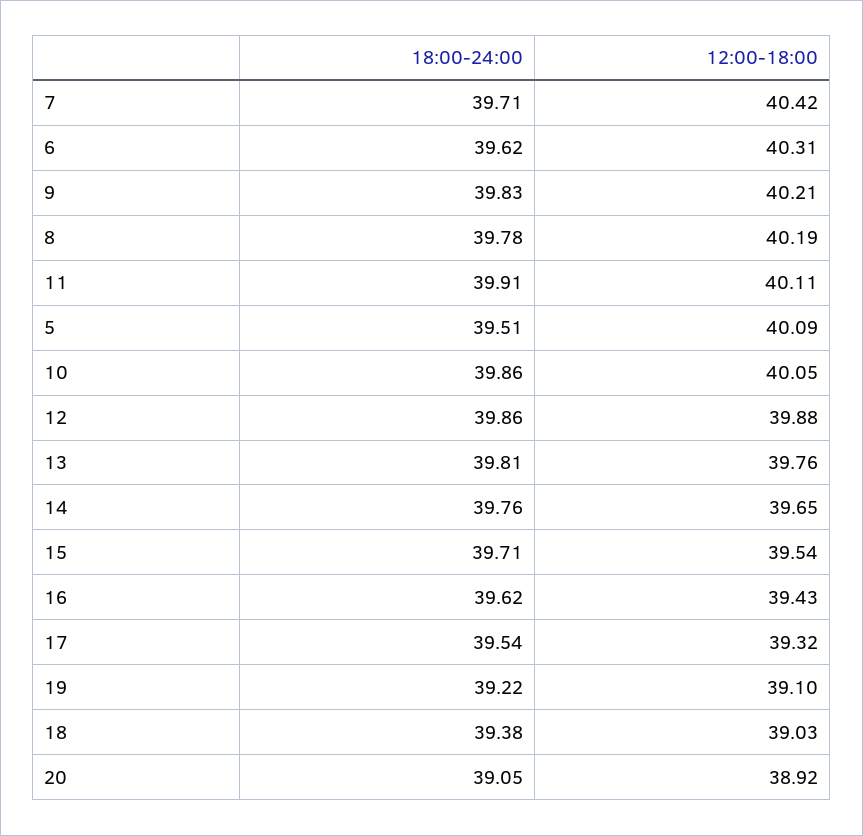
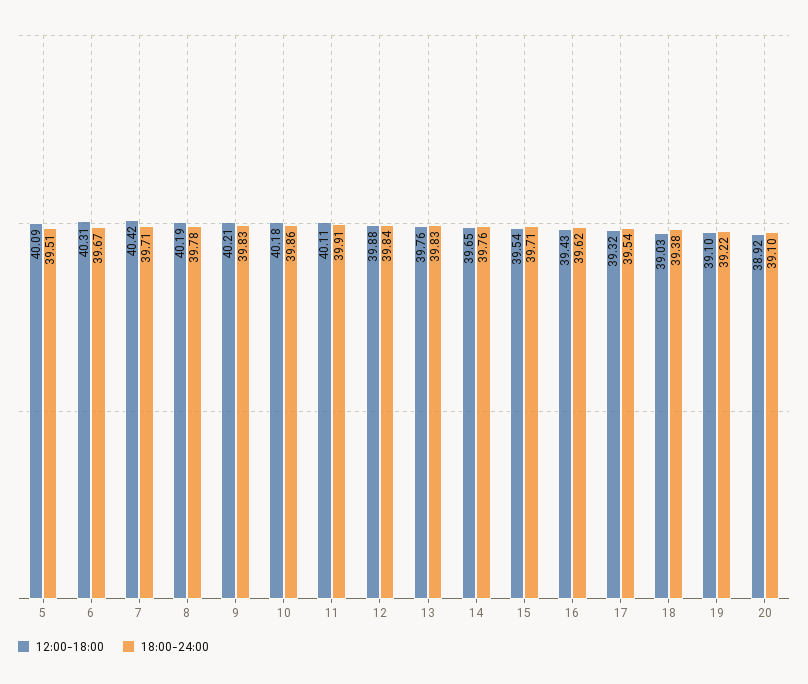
  {
    "18:00-24:00": {
      "7": 39.71,
-     "6": 39.62,
+     "6": 39.67,
      "9": 39.83,
      "8": 39.78,
      "11": 39.91,
      "5": 39.51,
      "10": 39.86,
-     "12": 39.86,
+     "12": 39.84,
-     "13": 39.81,
+     "13": 39.83,
      "14": 39.76,
      "15": 39.71,
      "16": 39.62,
      "17": 39.54,
      "19": 39.22,
      "18": 39.38,
-     "20": 39.05
+     "20": 39.1
    },
    "12:00-18:00": {
      "7": 40.42,
      "6": 40.31,
      "9": 40.21,
      "8": 40.19,
      "11": 40.11,
      "5": 40.09,
-     "10": 40.05,
+     "10": 40.18,
      "12": 39.88,
      "13": 39.76,
      "14": 39.65,
      "15": 39.54,
      "16": 39.43,
      "17": 39.32,
      "19": 39.1,
      "18": 39.03,
      "20": 38.92
    }
  }

